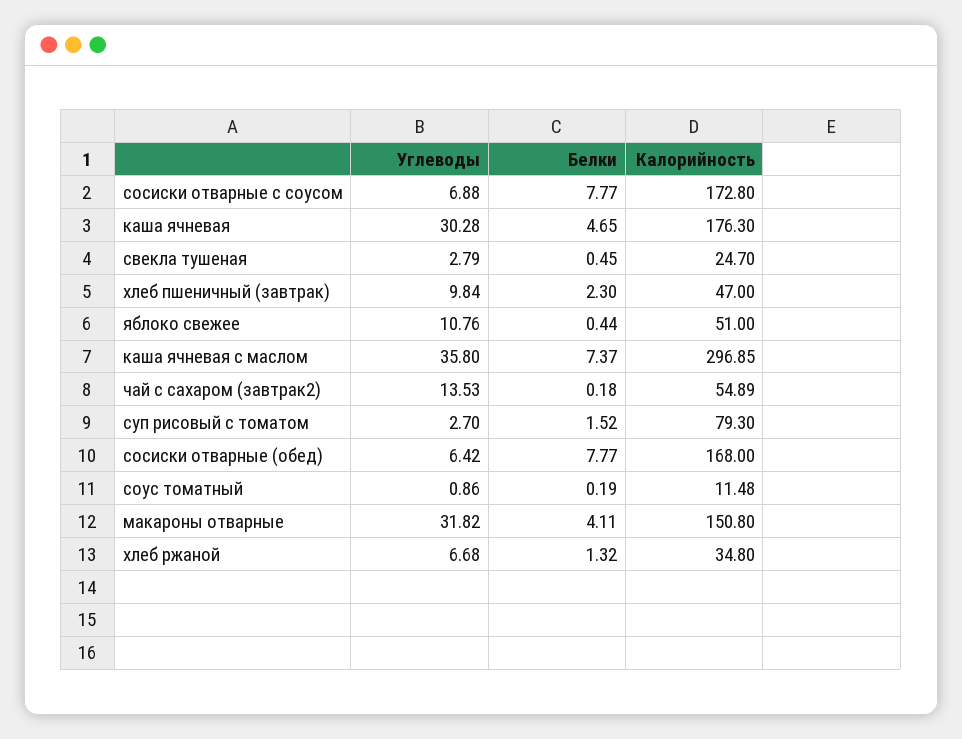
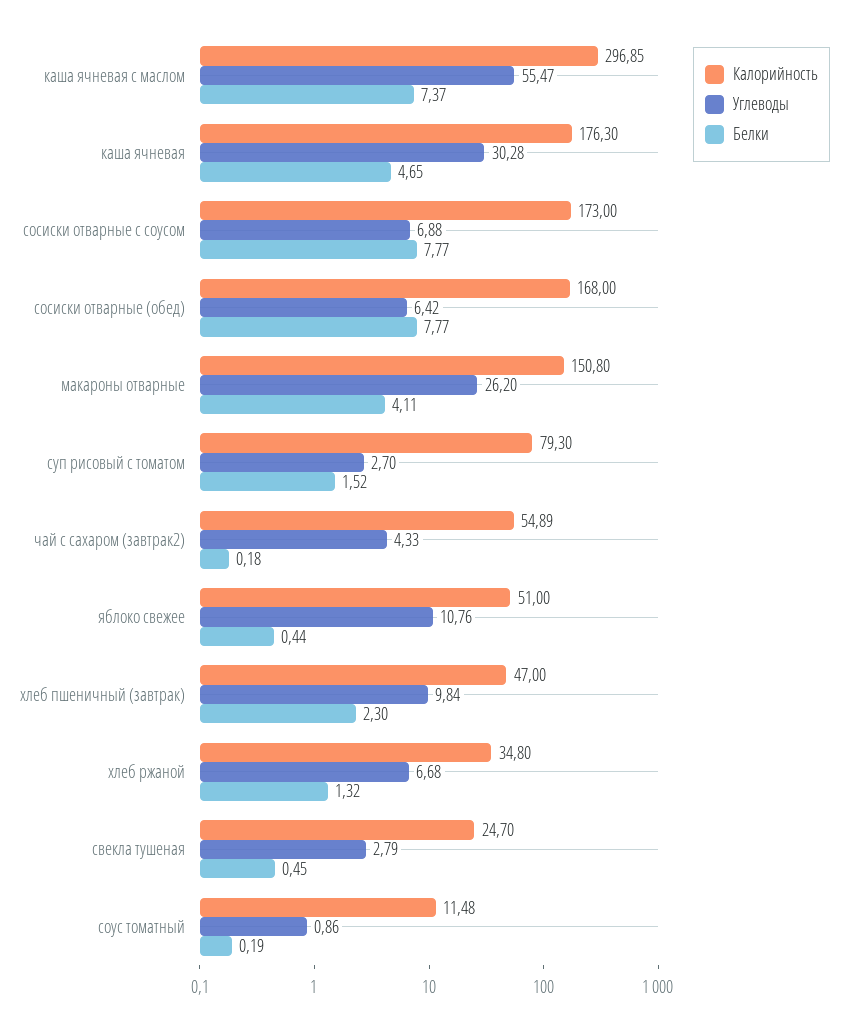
  {
    "Углеводы": {
      "сосиски отварные с соусом": 6.88,
      "каша ячневая": 30.28,
      "свекла тушеная": 2.79,
      "хлеб пшеничный (завтрак)": 9.84,
      "яблоко свежее": 10.76,
-     "каша ячневая с маслом": 35.8,
+     "каша ячневая с маслом": 55.47,
-     "чай с сахаром (завтрак2)": 13.53,
+     "чай с сахаром (завтрак2)": 4.33,
      "суп рисовый с томатом": 2.7,
      "сосиски отварные (обед)": 6.42,
      "соус томатный": 0.86,
-     "макароны отварные": 31.82,
+     "макароны отварные": 26.2,
      "хлеб ржаной": 6.68
    },
    "Белки": {
      "сосиски отварные с соусом": 7.77,
      "каша ячневая": 4.65,
      "свекла тушеная": 0.45,
      "хлеб пшеничный (завтрак)": 2.3,
      "яблоко свежее": 0.44,
      "каша ячневая с маслом": 7.37,
      "чай с сахаром (завтрак2)": 0.18,
      "суп рисовый с томатом": 1.52,
      "сосиски отварные (обед)": 7.77,
      "соус томатный": 0.19,
      "макароны отварные": 4.11,
      "хлеб ржаной": 1.32
    },
    "Калорийность": {
-     "сосиски отварные с соусом": 172.8,
+     "сосиски отварные с соусом": 173,
      "каша ячневая": 176.3,
      "свекла тушеная": 24.7,
      "хлеб пшеничный (завтрак)": 47,
      "яблоко свежее": 51,
      "каша ячневая с маслом": 296.85,
      "чай с сахаром (завтрак2)": 54.89,
      "суп рисовый с томатом": 79.3,
      "сосиски отварные (обед)": 168,
      "соус томатный": 11.48,
      "макароны отварные": 150.8,
      "хлеб ржаной": 34.8
    }
  }

